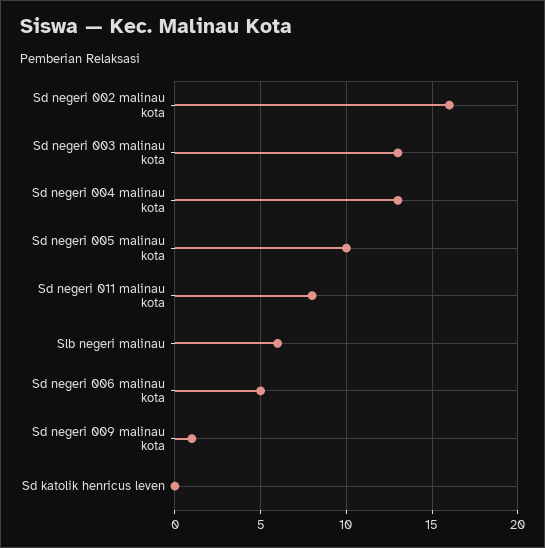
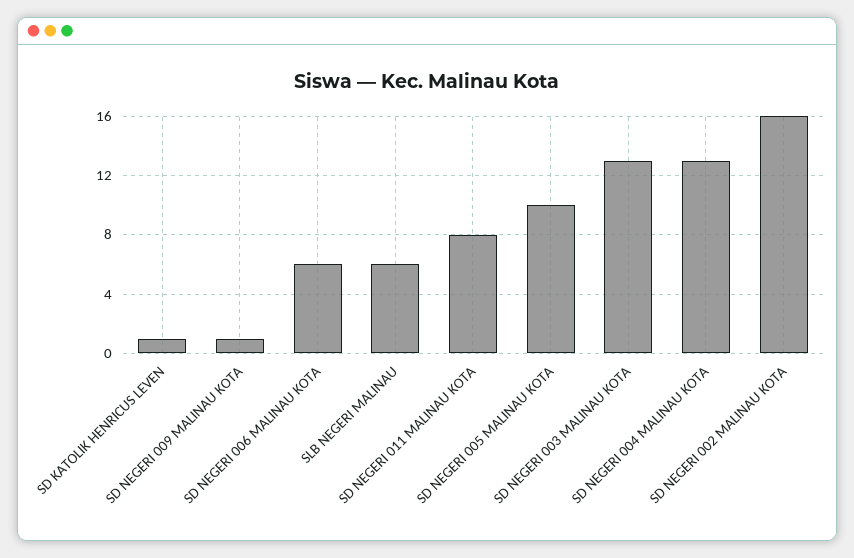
  {
    "Sd negeri 002 malinau kota": 16,
    "Sd negeri 003 malinau kota": 13,
    "Sd negeri 004 malinau kota": 13,
    "Sd negeri 005 malinau kota": 10,
    "Sd negeri 011 malinau kota": 8,
    "Slb negeri malinau": 6,
-   "Sd negeri 006 malinau kota": 5,
+   "Sd negeri 006 malinau kota": 6,
    "Sd negeri 009 malinau kota": 1,
-   "Sd katolik henricus leven": 0
+   "Sd katolik henricus leven": 1
  }

